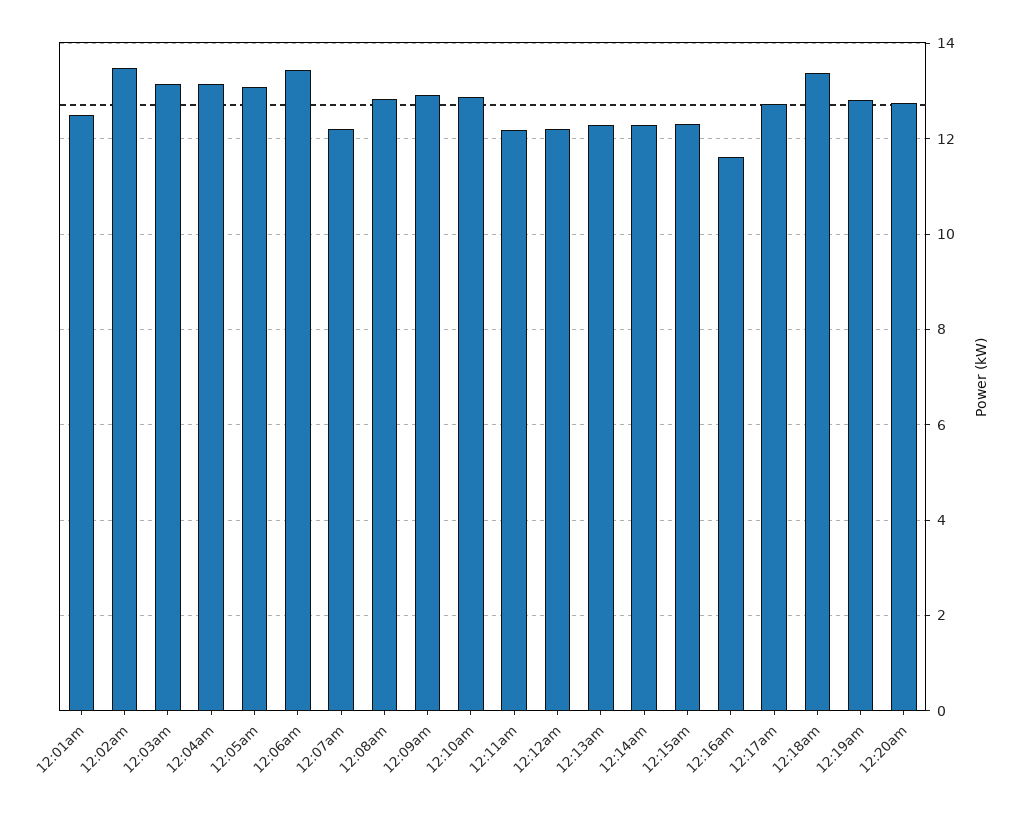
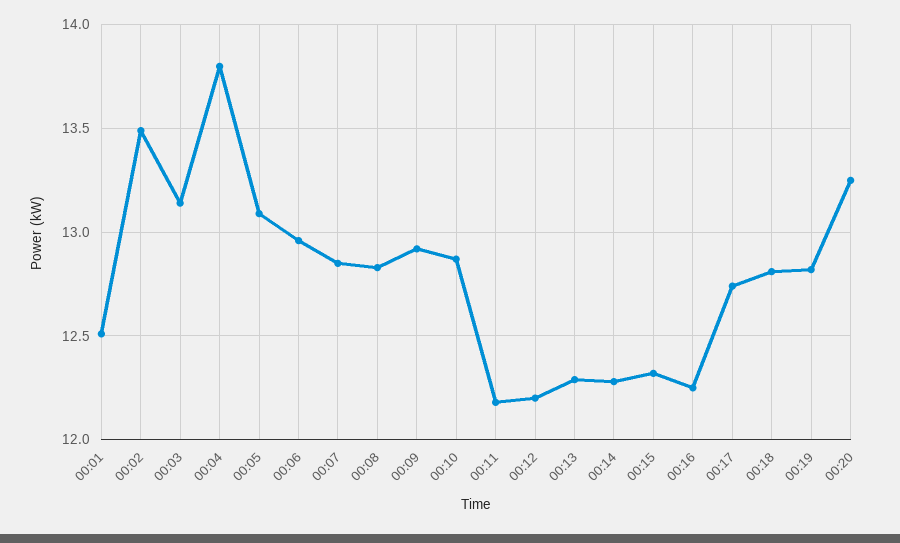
  {
    "12:01am": 12.5,
    "12:02am": 13.5,
    "12:03am": 13.15,
-   "12:04am": 13.2,
+   "12:04am": 13.8,
    "12:05am": 13.1,
-   "12:06am": 13.4,
+   "12:06am": 12.95,
-   "12:07am": 12.2,
+   "12:07am": 12.85,
    "12:08am": 12.85,
    "12:09am": 12.9,
    "12:10am": 12.85,
    "12:11am": 12.2,
    "12:12am": 12.2,
    "12:13am": 12.3,
    "12:14am": 12.3,
    "12:15am": 12.3,
-   "12:16am": 11.6,
+   "12:16am": 12.25,
    "12:17am": 12.75,
-   "12:18am": 13.4,
+   "12:18am": 12.8,
    "12:19am": 12.8,
-   "12:20am": 12.8
+   "12:20am": 13.25
  }

